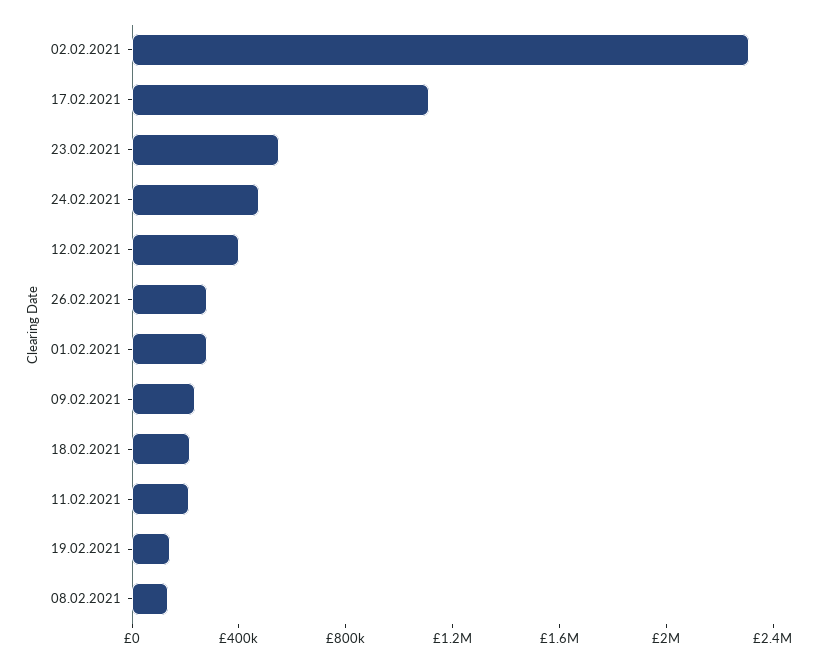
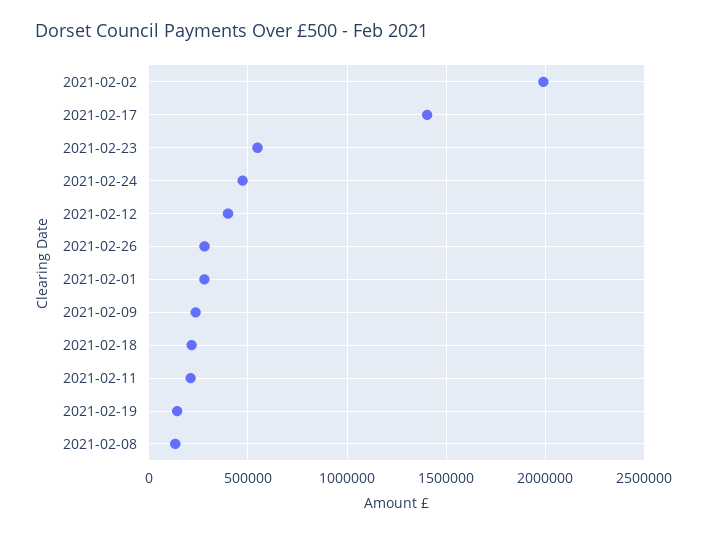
  {
-   "02.02.2021": 2300000,
+   "02.02.2021": 2000000,
-   "17.02.2021": 1100000,
+   "17.02.2021": 1400000,
    "23.02.2021": 550000,
    "24.02.2021": 450000,
    "12.02.2021": 400000,
    "26.02.2021": 300000,
    "01.02.2021": 300000,
    "09.02.2021": 250000,
    "18.02.2021": 200000,
    "11.02.2021": 200000,
    "19.02.2021": 150000,
    "08.02.2021": 150000
  }

